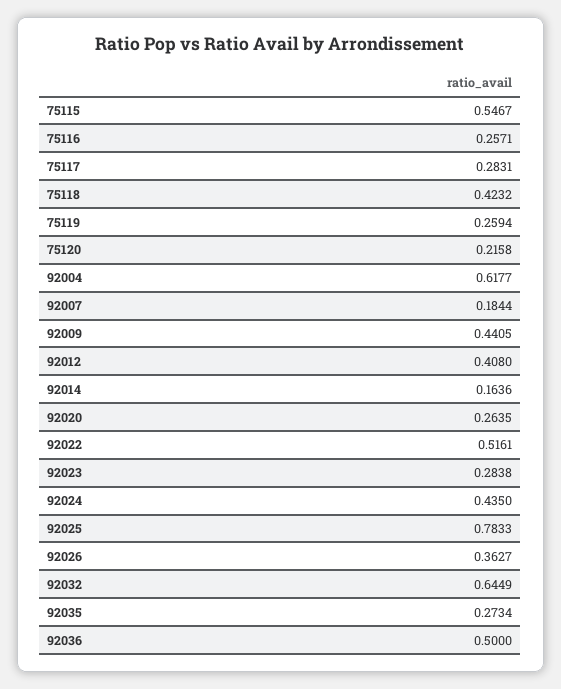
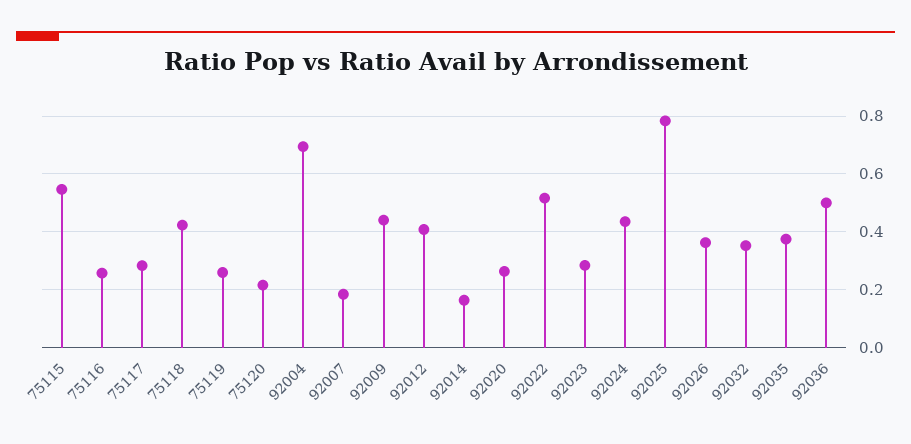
  {
    "75115": 0.5467,
    "75116": 0.2571,
    "75117": 0.2831,
    "75118": 0.4232,
    "75119": 0.2594,
    "75120": 0.2158,
-   "92004": 0.6177,
+   "92004": 0.7,
    "92007": 0.1844,
    "92009": 0.4405,
    "92012": 0.408,
    "92014": 0.1636,
    "92020": 0.2635,
    "92022": 0.5161,
    "92023": 0.2838,
    "92024": 0.435,
    "92025": 0.7833,
    "92026": 0.3627,
-   "92032": 0.6449,
+   "92032": 0.35,
-   "92035": 0.2734,
+   "92035": 0.375,
    "92036": 0.5
  }

